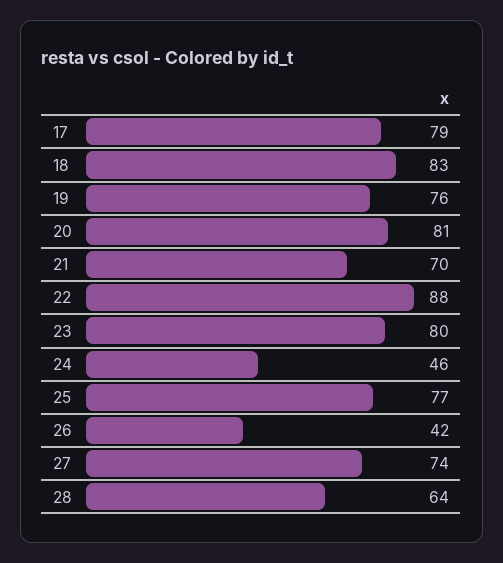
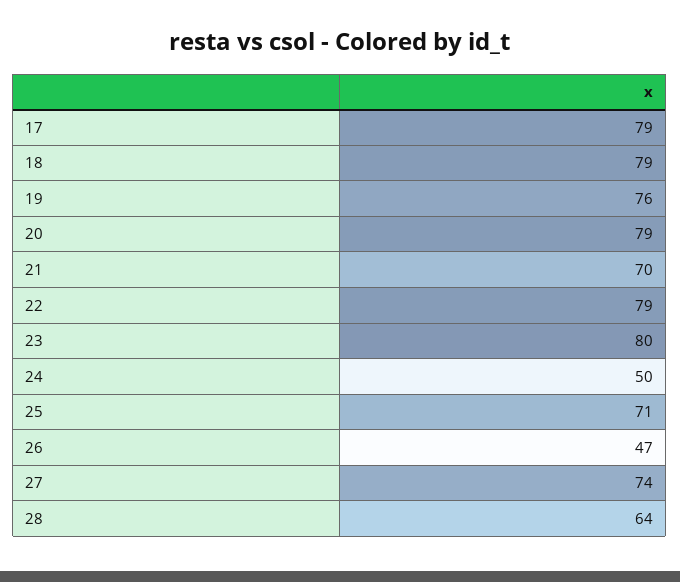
  {
    "17": 79,
-   "18": 83,
+   "18": 79,
    "19": 76,
-   "20": 81,
+   "20": 79,
    "21": 70,
-   "22": 88,
+   "22": 79,
    "23": 80,
-   "24": 46,
+   "24": 50,
-   "25": 77,
+   "25": 71,
-   "26": 42,
+   "26": 47,
    "27": 74,
    "28": 64
  }

